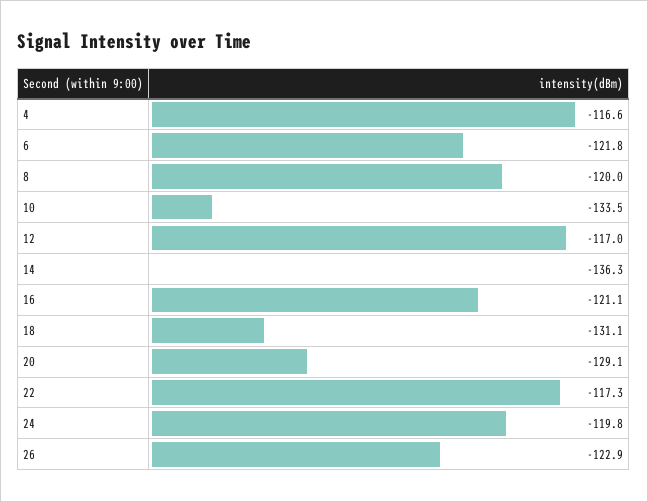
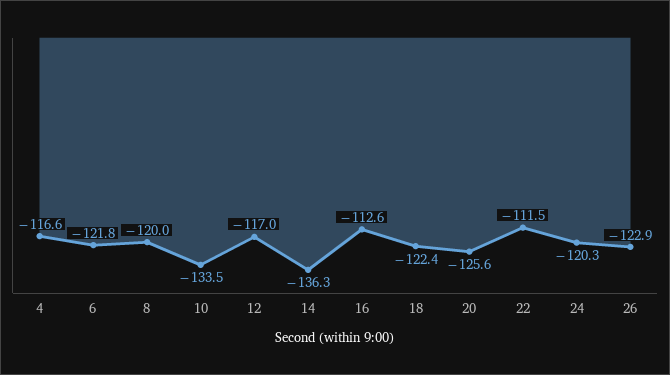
  {
    "4": -116.6,
    "6": -121.8,
    "8": -120,
    "10": -133.5,
    "12": -117,
    "14": -136.3,
-   "16": -121.1,
+   "16": -112.6,
-   "18": -131.1,
+   "18": -122.4,
-   "20": -129.1,
+   "20": -125.6,
-   "22": -117.3,
+   "22": -111.5,
-   "24": -119.8,
+   "24": -120.3,
    "26": -122.9
  }

